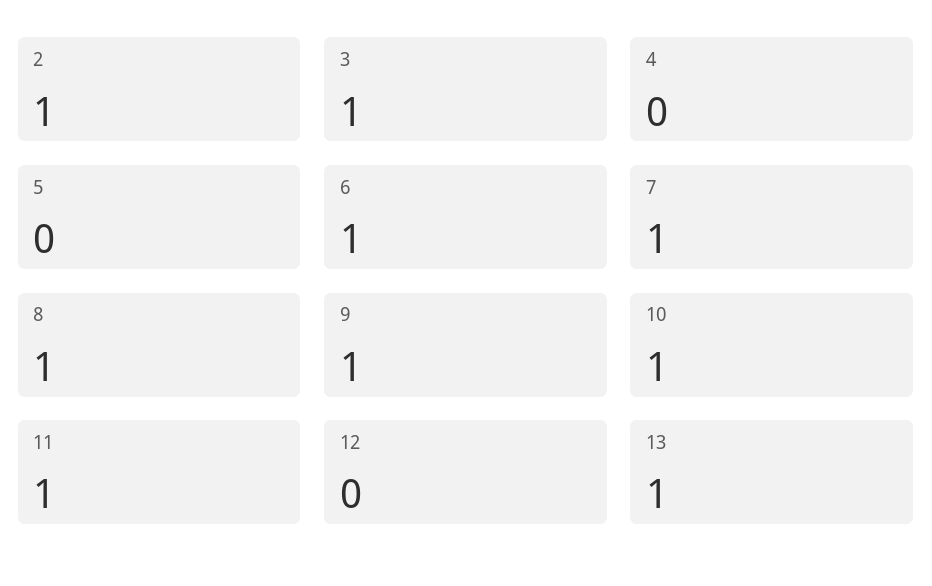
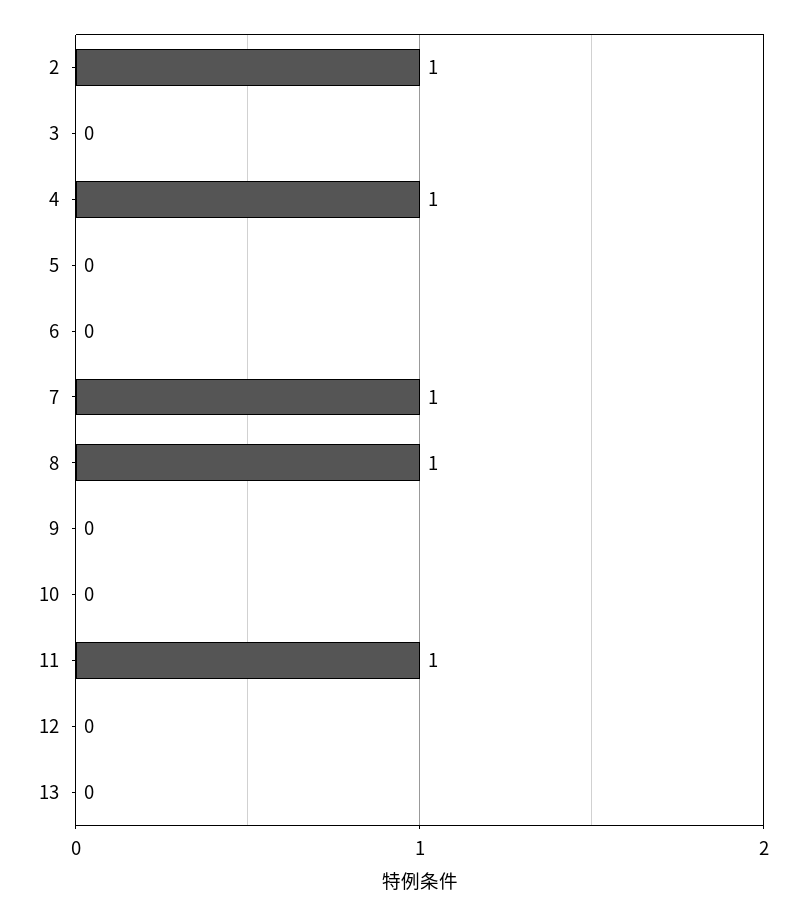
  {
    "2": 1,
-   "3": 1,
+   "3": 0,
-   "4": 0,
+   "4": 1,
    "5": 0,
-   "6": 1,
+   "6": 0,
    "7": 1,
    "8": 1,
-   "9": 1,
+   "9": 0,
-   "10": 1,
+   "10": 0,
    "11": 1,
    "12": 0,
-   "13": 1
+   "13": 0
  }

